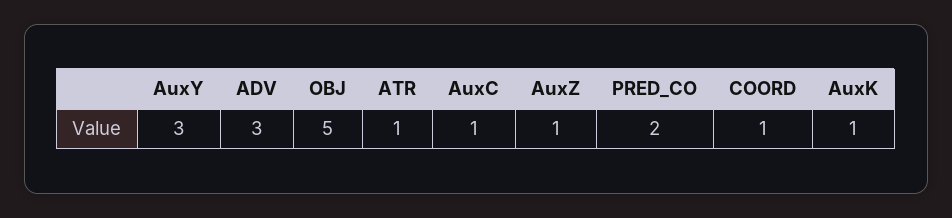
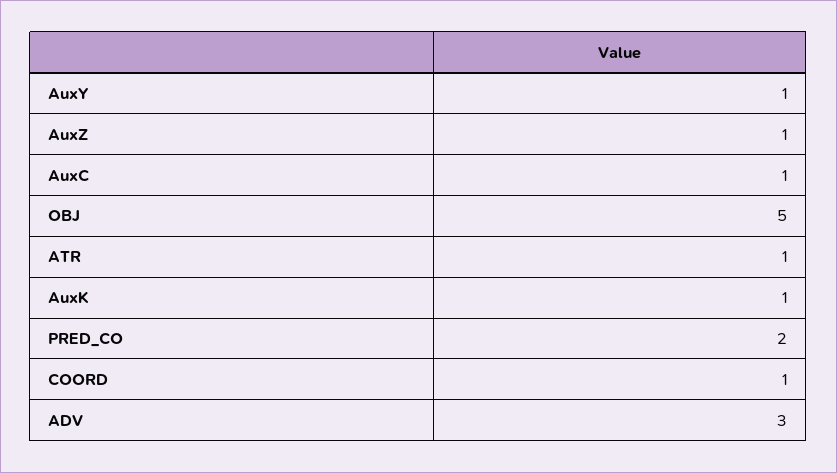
  {
-   "AuxY": 3,
+   "AuxY": 1,
    "ADV": 3,
    "OBJ": 5,
    "ATR": 1,
    "AuxC": 1,
    "AuxZ": 1,
    "PRED_CO": 2,
    "COORD": 1,
    "AuxK": 1
  }

